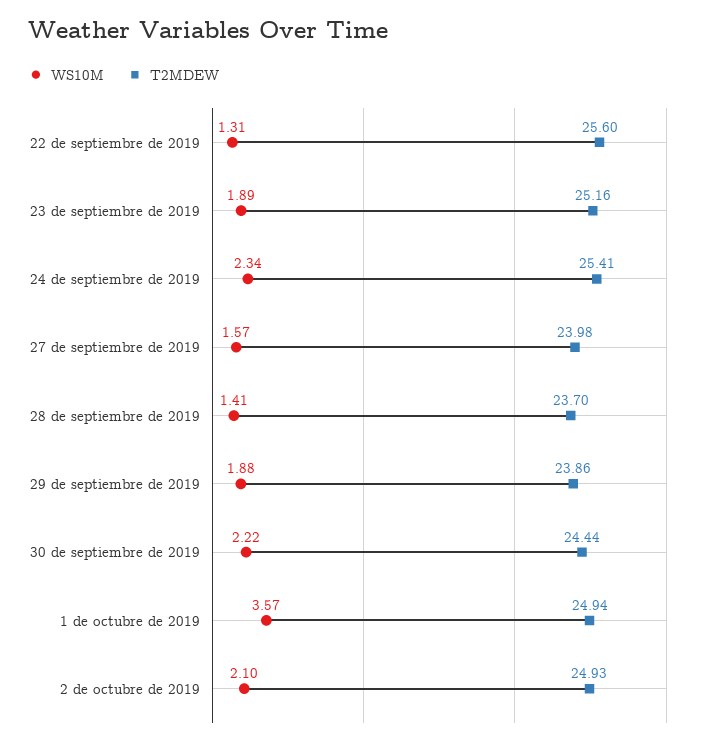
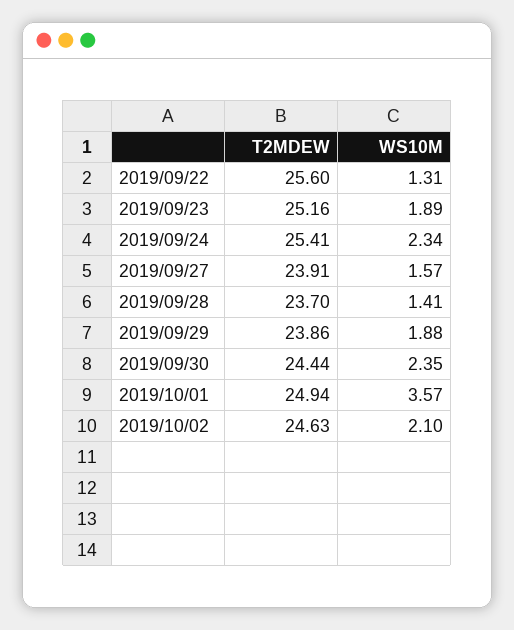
  {
    "WS10M": {
      "22 de septiembre de 2019": 1.31,
      "23 de septiembre de 2019": 1.89,
      "24 de septiembre de 2019": 2.34,
      "27 de septiembre de 2019": 1.57,
      "28 de septiembre de 2019": 1.41,
      "29 de septiembre de 2019": 1.88,
-     "30 de septiembre de 2019": 2.22,
+     "30 de septiembre de 2019": 2.35,
      "1 de octubre de 2019": 3.57,
      "2 de octubre de 2019": 2.1
    },
    "T2MDEW": {
      "22 de septiembre de 2019": 25.6,
      "23 de septiembre de 2019": 25.16,
      "24 de septiembre de 2019": 25.41,
-     "27 de septiembre de 2019": 23.98,
+     "27 de septiembre de 2019": 23.91,
      "28 de septiembre de 2019": 23.7,
      "29 de septiembre de 2019": 23.86,
      "30 de septiembre de 2019": 24.44,
      "1 de octubre de 2019": 24.94,
-     "2 de octubre de 2019": 24.93
+     "2 de octubre de 2019": 24.63
    }
  }

